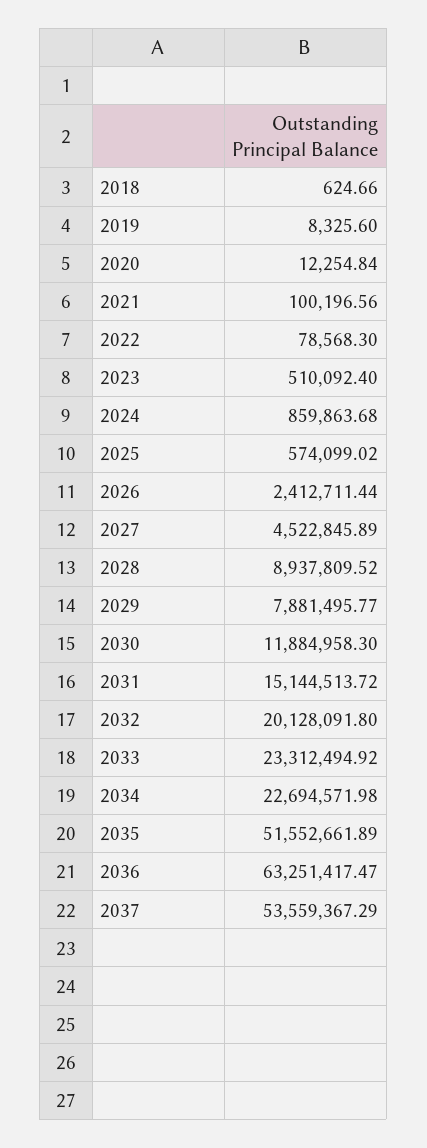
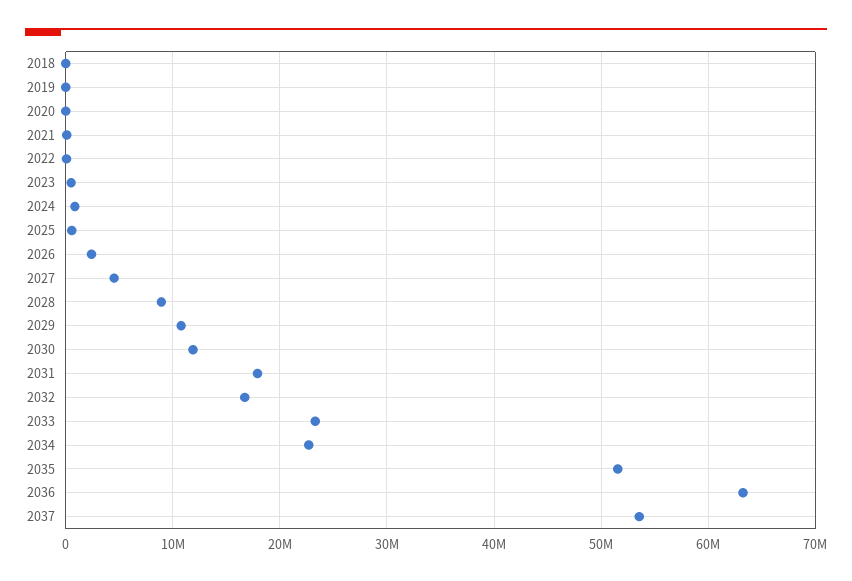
  {
    "2018": 624.66,
    "2019": 8325.6,
    "2020": 12254.84,
    "2021": 100196.56,
    "2022": 78568.3,
    "2023": 510092.4,
    "2024": 859863.68,
    "2025": 574099.02,
    "2026": 2412711.44,
    "2027": 4522845.89,
    "2028": 8937809.52,
-   "2029": 7881495.77,
+   "2029": 11000000,
    "2030": 11884958.3,
-   "2031": 15144513.72,
+   "2031": 18000000,
-   "2032": 20128091.8,
+   "2032": 17000000,
    "2033": 23312494.92,
    "2034": 22694571.98,
    "2035": 51552661.89,
    "2036": 63251417.47,
    "2037": 53559367.29
  }

